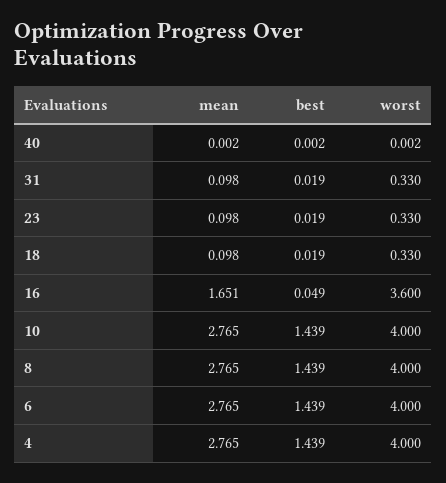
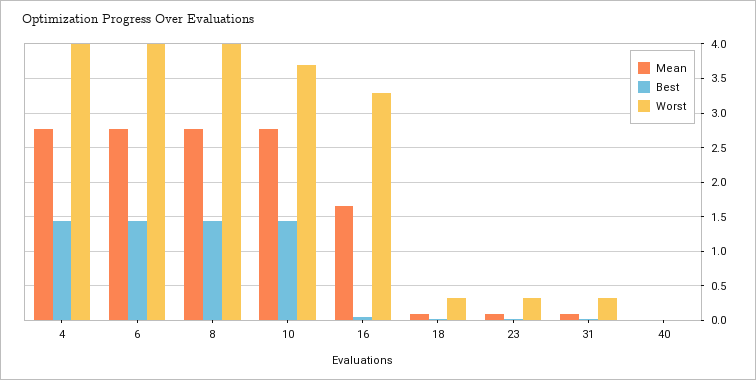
  {
    "mean": {
      "40": 0.002,
      "31": 0.098,
      "23": 0.098,
      "18": 0.098,
      "16": 1.651,
      "10": 2.765,
      "8": 2.765,
      "6": 2.765,
      "4": 2.765
    },
    "best": {
      "40": 0.002,
      "31": 0.019,
      "23": 0.019,
      "18": 0.019,
      "16": 0.049,
      "10": 1.439,
      "8": 1.439,
      "6": 1.439,
      "4": 1.439
    },
    "worst": {
      "40": 0.002,
      "31": 0.33,
      "23": 0.33,
      "18": 0.33,
-     "16": 3.6,
+     "16": 3.3,
-     "10": 4,
+     "10": 3.7,
      "8": 4,
      "6": 4,
      "4": 4
    }
  }

